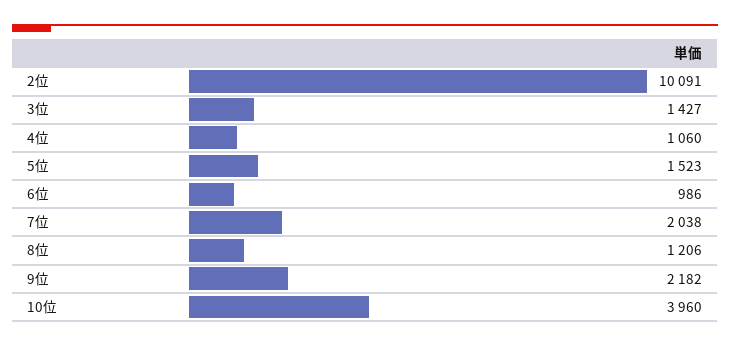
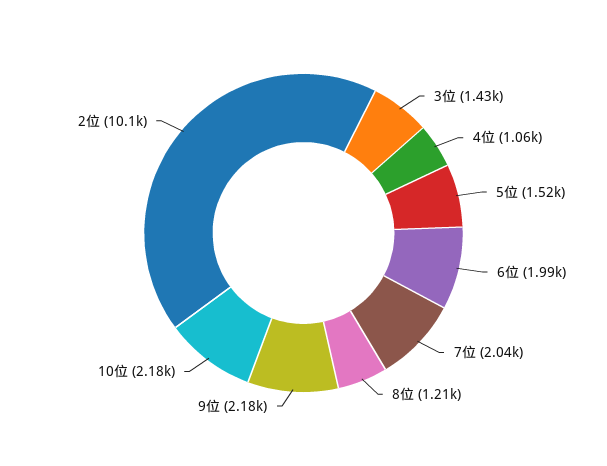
  {
    "2位": 10091,
    "3位": 1427,
    "4位": 1060,
    "5位": 1523,
-   "6位": 986,
+   "6位": 1990,
    "7位": 2038,
    "8位": 1206,
    "9位": 2182,
-   "10位": 3960
+   "10位": 2180
  }

